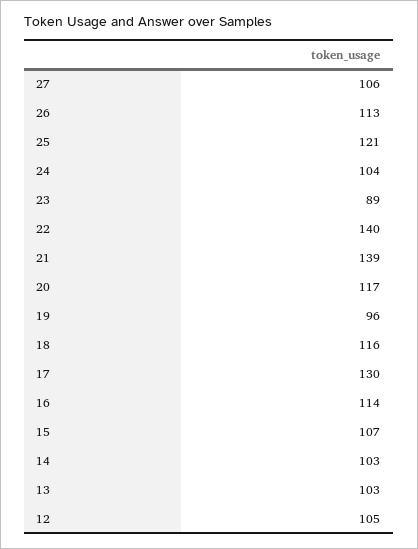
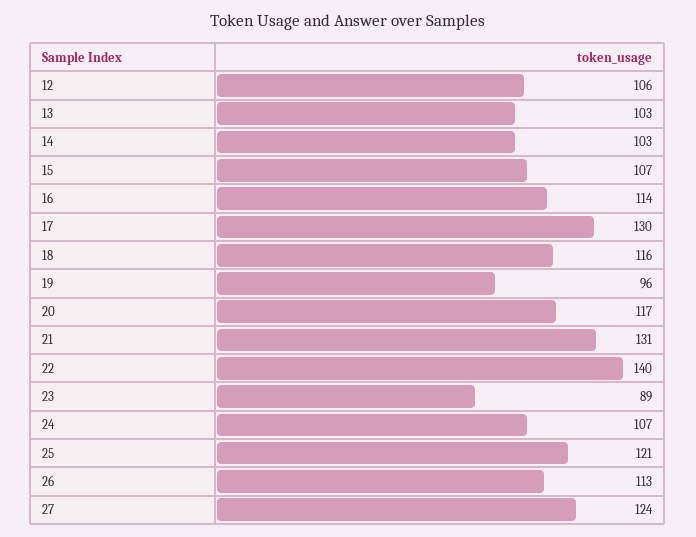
  {
-   "27": 106,
+   "27": 124,
    "26": 113,
    "25": 121,
-   "24": 104,
+   "24": 107,
    "23": 89,
    "22": 140,
-   "21": 139,
+   "21": 131,
    "20": 117,
    "19": 96,
    "18": 116,
    "17": 130,
    "16": 114,
    "15": 107,
    "14": 103,
    "13": 103,
-   "12": 105
+   "12": 106
  }

